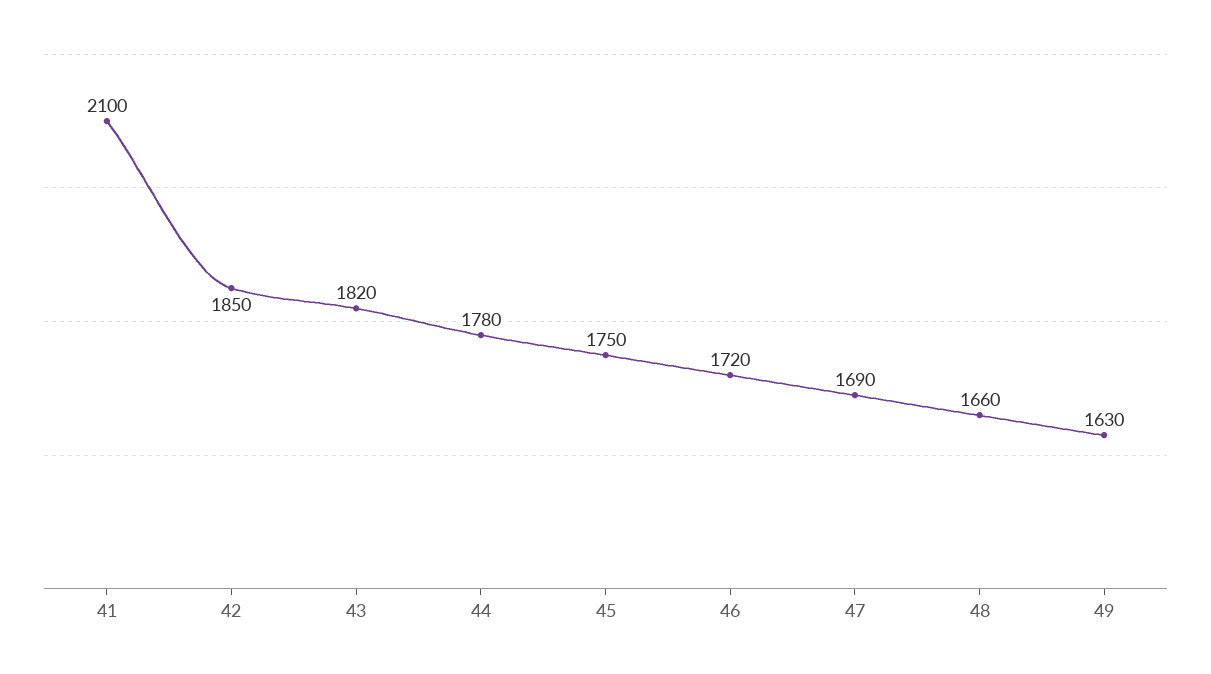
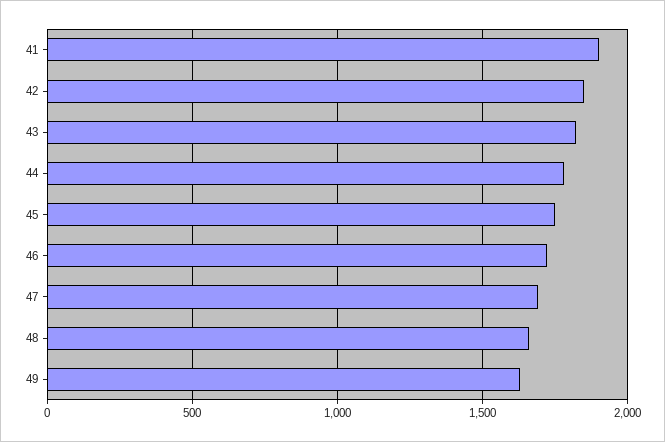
  {
-   "41": 2100,
+   "41": 1900,
    "42": 1850,
    "43": 1820,
    "44": 1780,
    "45": 1750,
    "46": 1720,
    "47": 1690,
    "48": 1660,
    "49": 1630
  }

